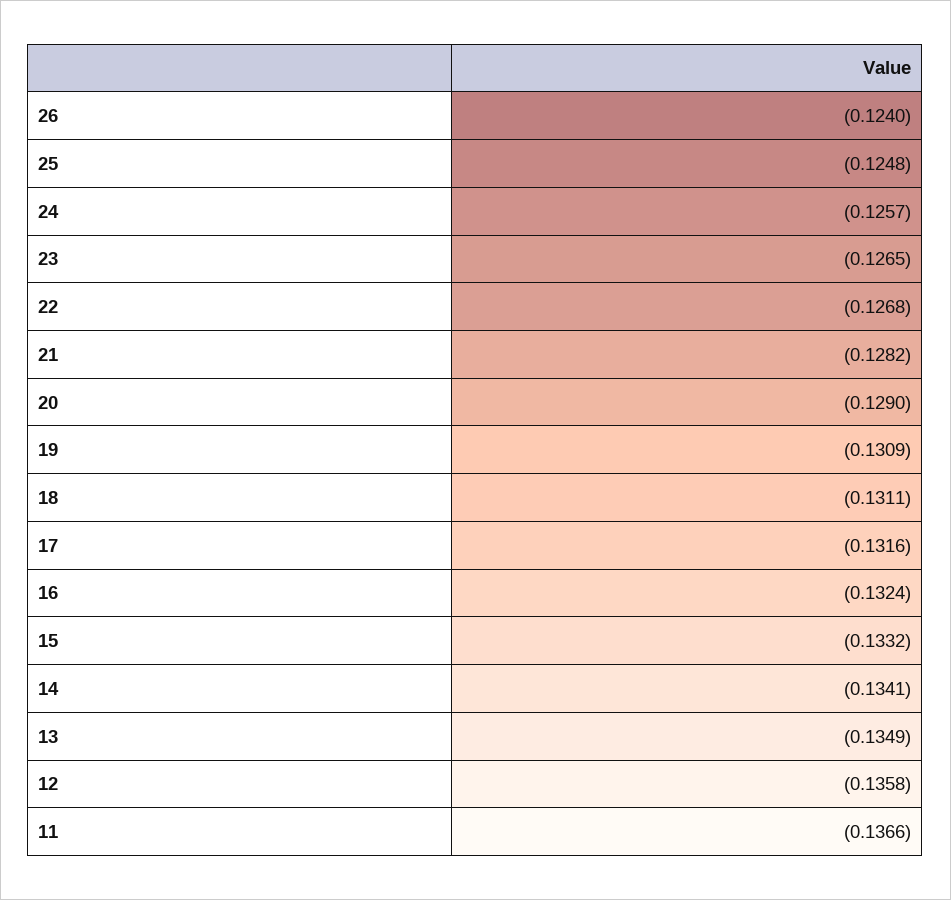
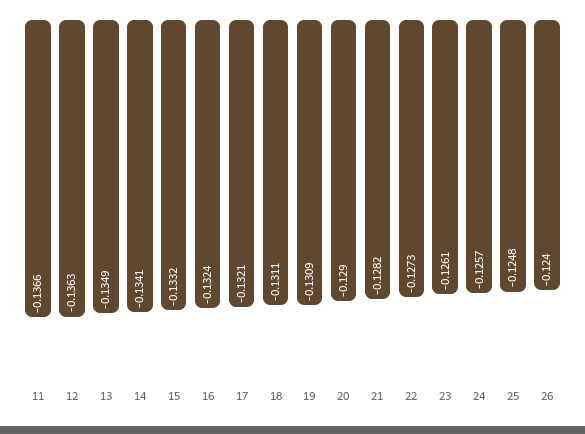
  {
    "26": -0.124,
    "25": -0.1248,
    "24": -0.1257,
-   "23": -0.1265,
+   "23": -0.1261,
-   "22": -0.1268,
+   "22": -0.1273,
    "21": -0.1282,
    "20": -0.129,
    "19": -0.1309,
    "18": -0.1311,
-   "17": -0.1316,
+   "17": -0.1321,
    "16": -0.1324,
    "15": -0.1332,
    "14": -0.1341,
    "13": -0.1349,
-   "12": -0.1358,
+   "12": -0.1363,
    "11": -0.1366
  }

